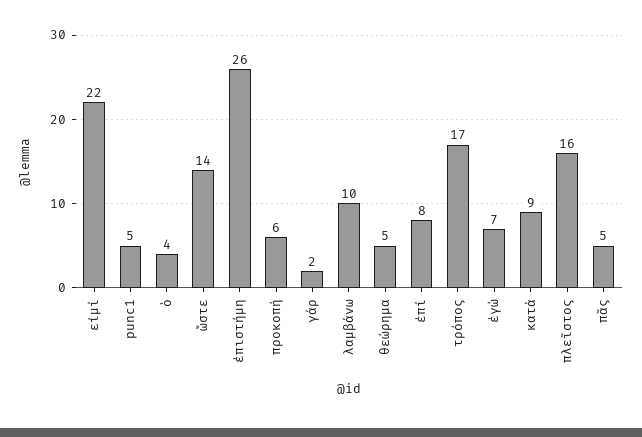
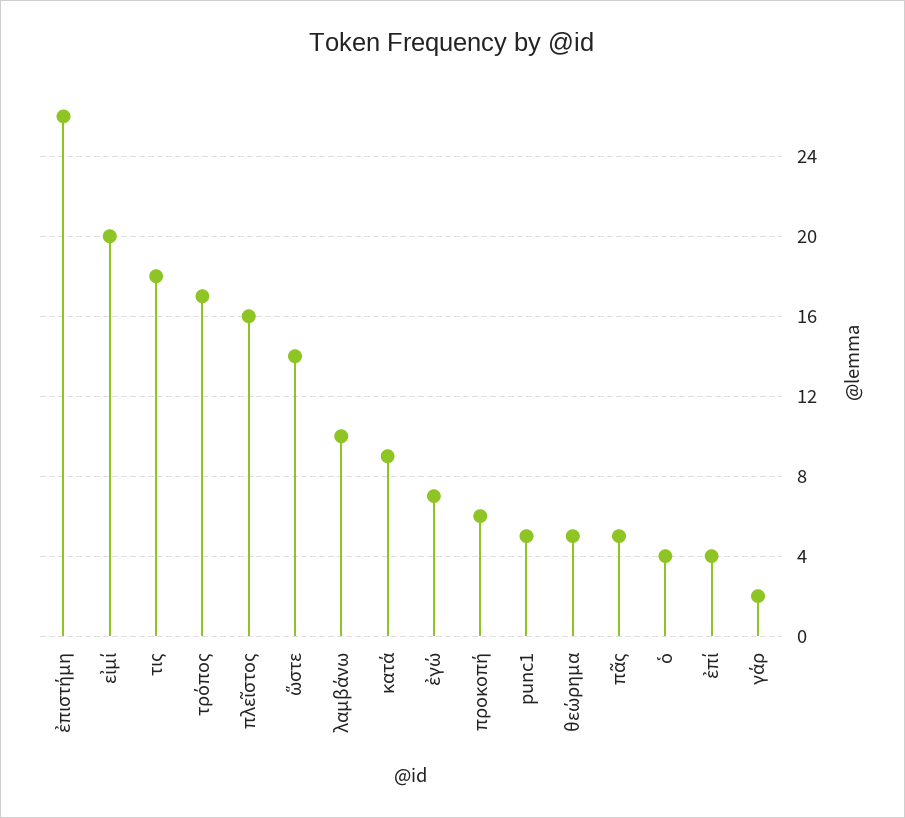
  {
-   "εἰμί": 22,
+   "εἰμί": 20,
    "punc1": 5,
    "ὁ": 4,
    "ὥστε": 14,
    "ἐπιστήμη": 26,
    "προκοπή": 6,
    "γάρ": 2,
    "λαμβάνω": 10,
    "θεώρημα": 5,
-   "ἐπί": 8,
+   "ἐπί": 4,
    "τρόπος": 17,
    "ἐγώ": 7,
    "κατά": 9,
    "πλεῖστος": 16,
-   "πᾶς": 5
+   "πᾶς": 5,
+   "τις": 18
  }

